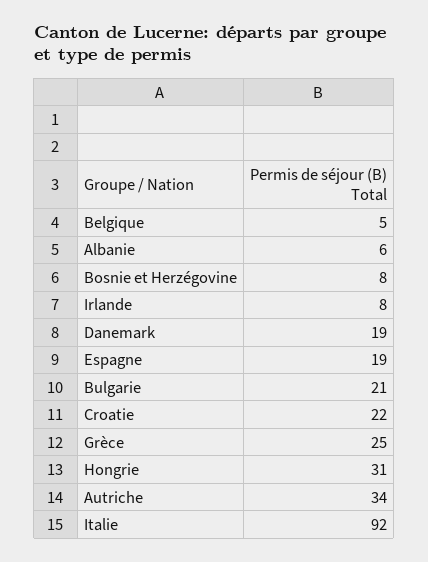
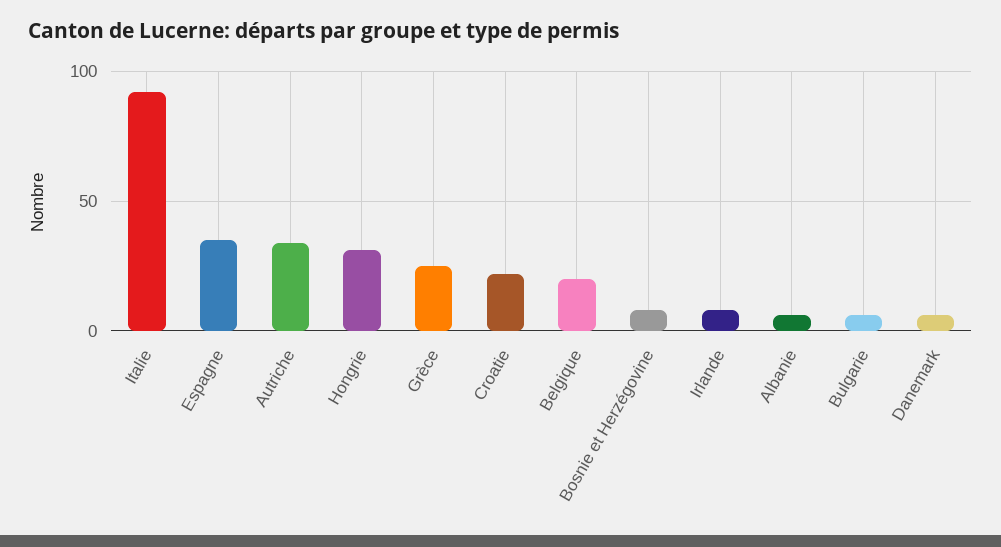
  {
-   "Belgique": 5,
+   "Belgique": 20,
    "Albanie": 6,
    "Bosnie et Herzégovine": 8,
    "Irlande": 8,
-   "Danemark": 19,
+   "Danemark": 5,
-   "Espagne": 19,
+   "Espagne": 35,
-   "Bulgarie": 21,
+   "Bulgarie": 5,
    "Croatie": 22,
    "Grèce": 25,
    "Hongrie": 31,
    "Autriche": 34,
    "Italie": 92
  }

